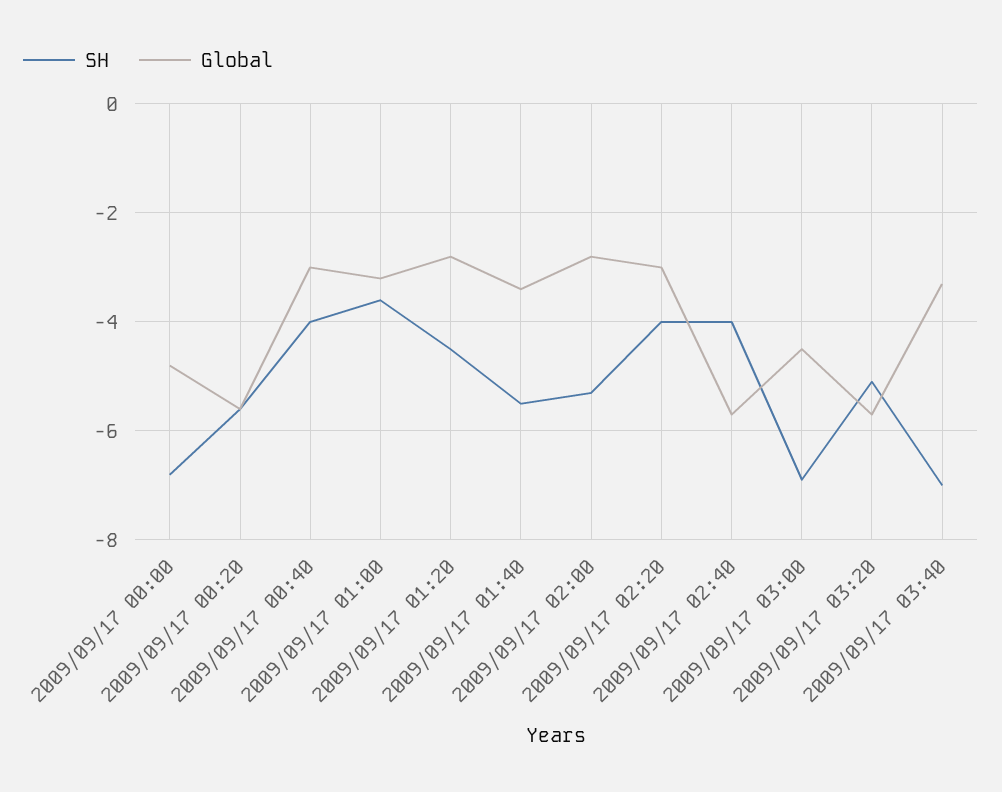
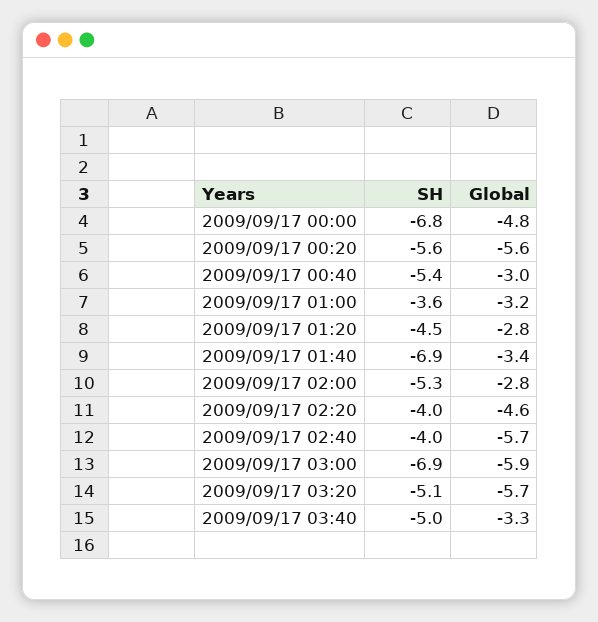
  {
    "SH": {
      "2009/09/17 00:00": -6.8,
      "2009/09/17 00:20": -5.6,
-     "2009/09/17 00:40": -4,
+     "2009/09/17 00:40": -5.4,
      "2009/09/17 01:00": -3.6,
      "2009/09/17 01:20": -4.5,
-     "2009/09/17 01:40": -5.5,
+     "2009/09/17 01:40": -6.9,
      "2009/09/17 02:00": -5.3,
      "2009/09/17 02:20": -4,
      "2009/09/17 02:40": -4,
      "2009/09/17 03:00": -6.9,
      "2009/09/17 03:20": -5.1,
-     "2009/09/17 03:40": -7
+     "2009/09/17 03:40": -5
    },
    "Global": {
      "2009/09/17 00:00": -4.8,
      "2009/09/17 00:20": -5.6,
      "2009/09/17 00:40": -3,
      "2009/09/17 01:00": -3.2,
      "2009/09/17 01:20": -2.8,
      "2009/09/17 01:40": -3.4,
      "2009/09/17 02:00": -2.8,
-     "2009/09/17 02:20": -3,
+     "2009/09/17 02:20": -4.6,
      "2009/09/17 02:40": -5.7,
-     "2009/09/17 03:00": -4.5,
+     "2009/09/17 03:00": -5.9,
      "2009/09/17 03:20": -5.7,
      "2009/09/17 03:40": -3.3
    }
  }

